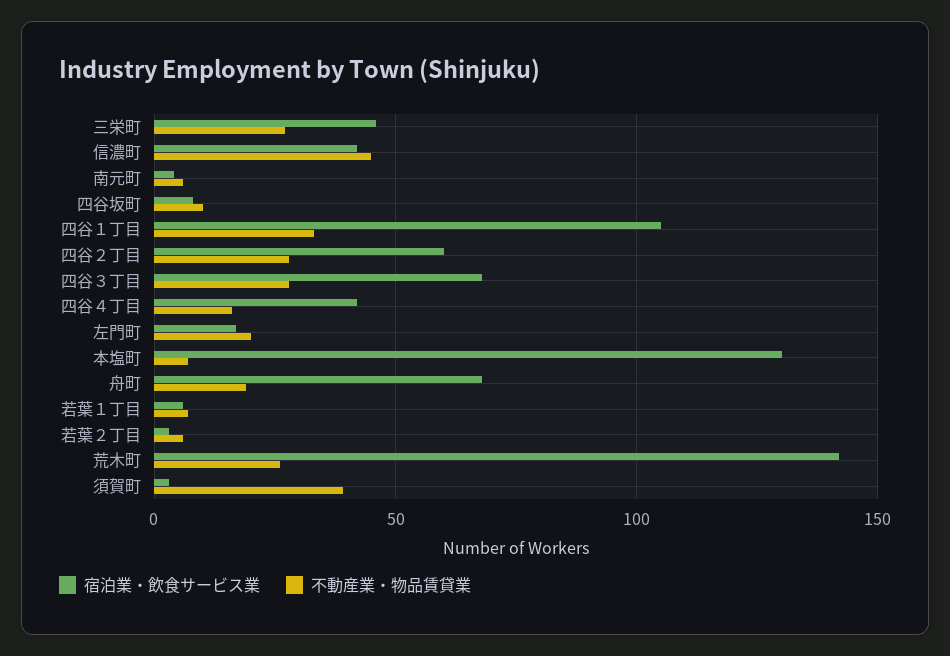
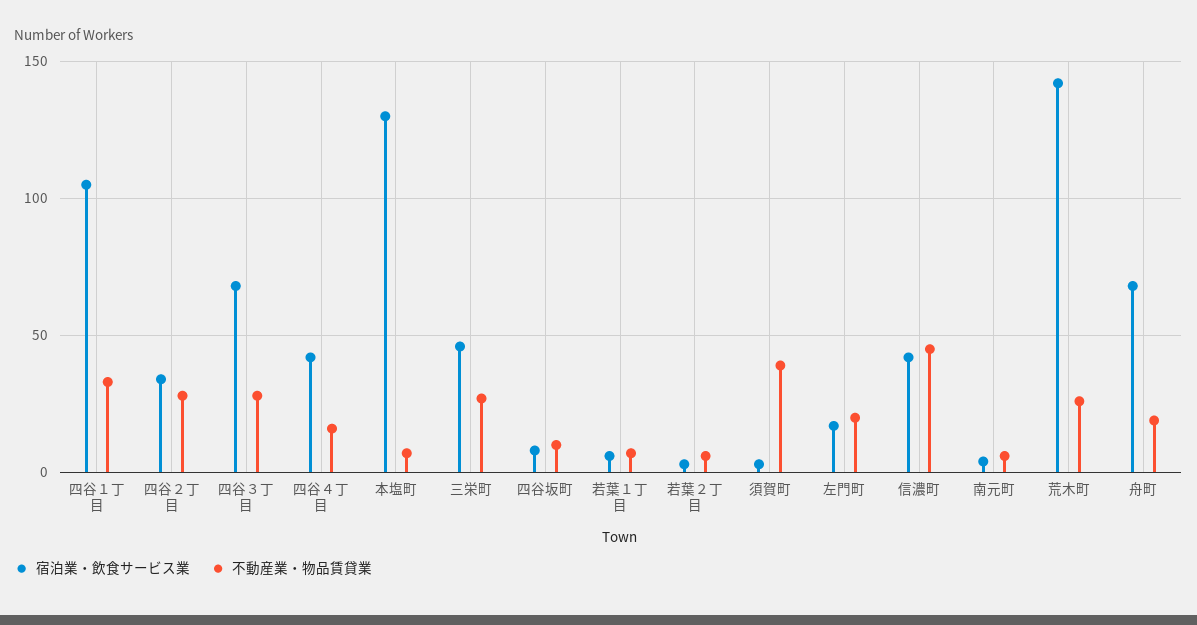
  {
    "宿泊業・飲食サービス業": {
      "三栄町": 45,
      "信濃町": 40,
      "南元町": 5,
      "四谷坂町": 10,
      "四谷１丁目": 105,
-     "四谷２丁目": 60,
+     "四谷２丁目": 35,
      "四谷３丁目": 70,
      "四谷４丁目": 40,
      "左門町": 15,
      "本塩町": 130,
      "舟町": 70,
      "若葉１丁目": 5,
      "若葉２丁目": 5,
      "荒木町": 140,
      "須賀町": 5
    },
    "不動産業・物品賃貸業": {
      "三栄町": 25,
      "信濃町": 45,
      "南元町": 5,
      "四谷坂町": 10,
      "四谷１丁目": 35,
      "四谷２丁目": 30,
      "四谷３丁目": 30,
      "四谷４丁目": 15,
      "左門町": 20,
      "本塩町": 5,
      "舟町": 20,
      "若葉１丁目": 5,
      "若葉２丁目": 5,
      "荒木町": 25,
      "須賀町": 40
    }
  }

